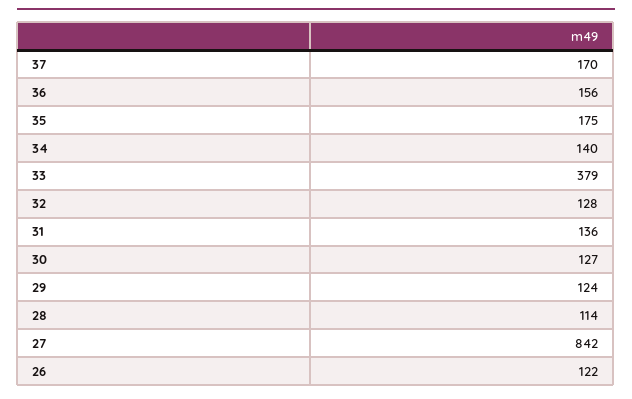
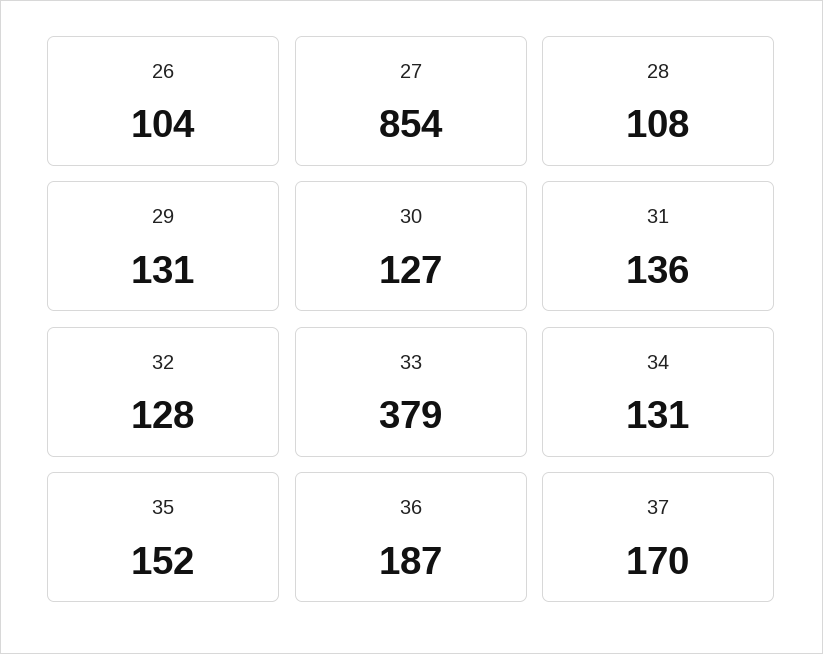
  {
    "37": 170,
-   "36": 156,
+   "36": 187,
-   "35": 175,
+   "35": 152,
-   "34": 140,
+   "34": 131,
    "33": 379,
    "32": 128,
    "31": 136,
    "30": 127,
-   "29": 124,
+   "29": 131,
-   "28": 114,
+   "28": 108,
-   "27": 842,
+   "27": 854,
-   "26": 122
+   "26": 104
  }

